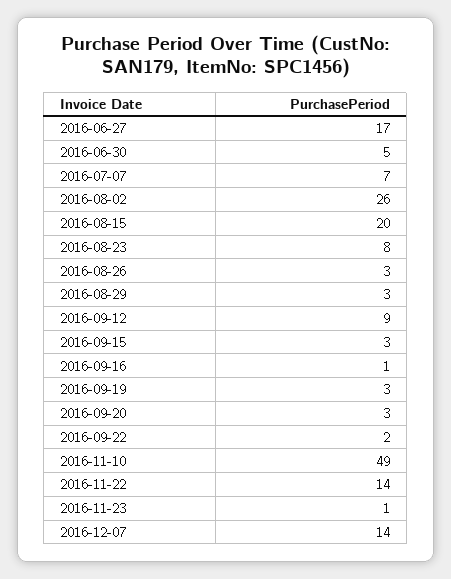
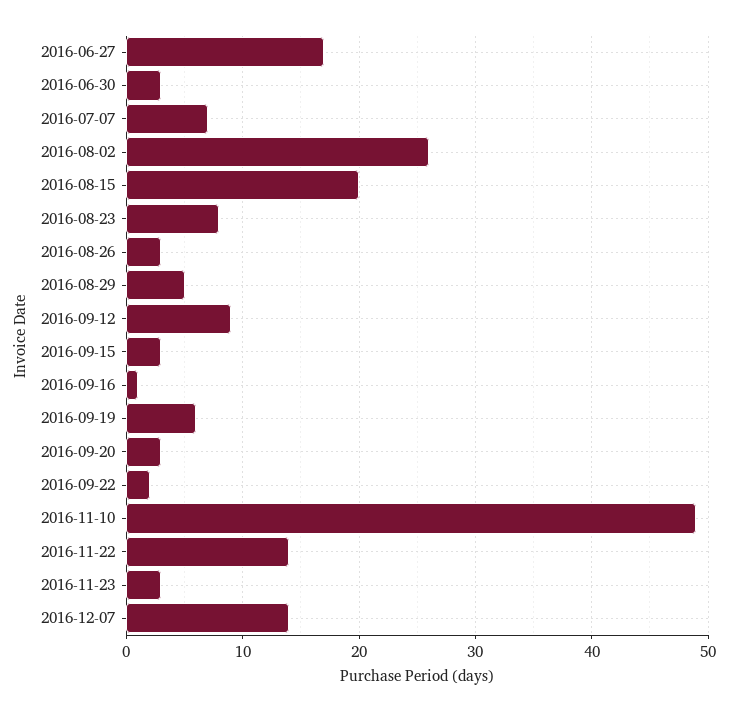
  {
    "2016-06-27": 17,
-   "2016-06-30": 5,
+   "2016-06-30": 3,
    "2016-07-07": 7,
    "2016-08-02": 26,
    "2016-08-15": 20,
    "2016-08-23": 8,
    "2016-08-26": 3,
-   "2016-08-29": 3,
+   "2016-08-29": 5,
    "2016-09-12": 9,
    "2016-09-15": 3,
    "2016-09-16": 1,
-   "2016-09-19": 3,
+   "2016-09-19": 6,
    "2016-09-20": 3,
    "2016-09-22": 2,
    "2016-11-10": 49,
    "2016-11-22": 14,
-   "2016-11-23": 1,
+   "2016-11-23": 3,
    "2016-12-07": 14
  }

